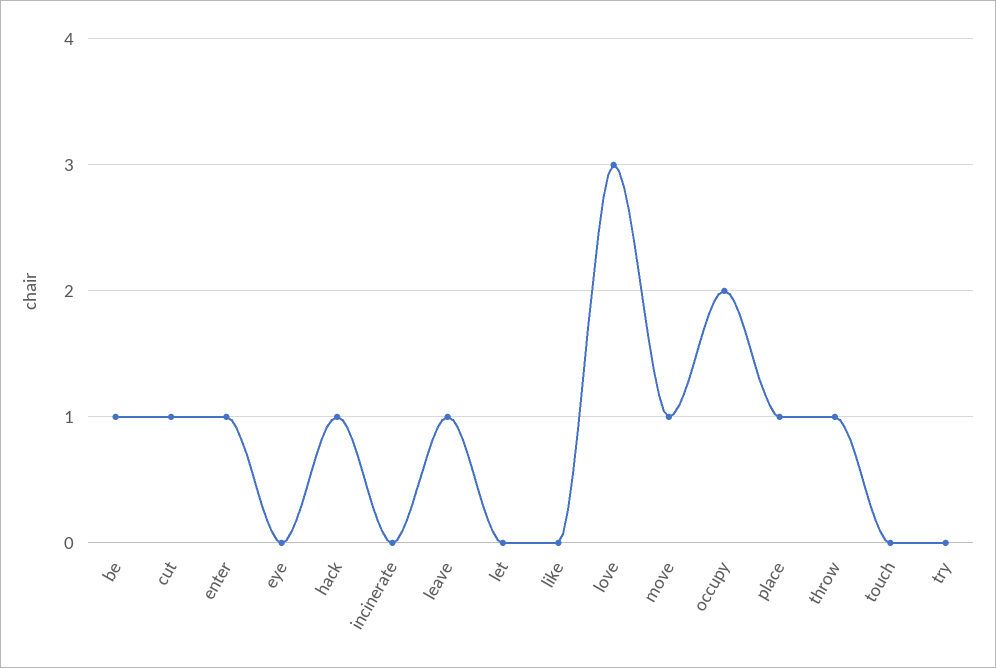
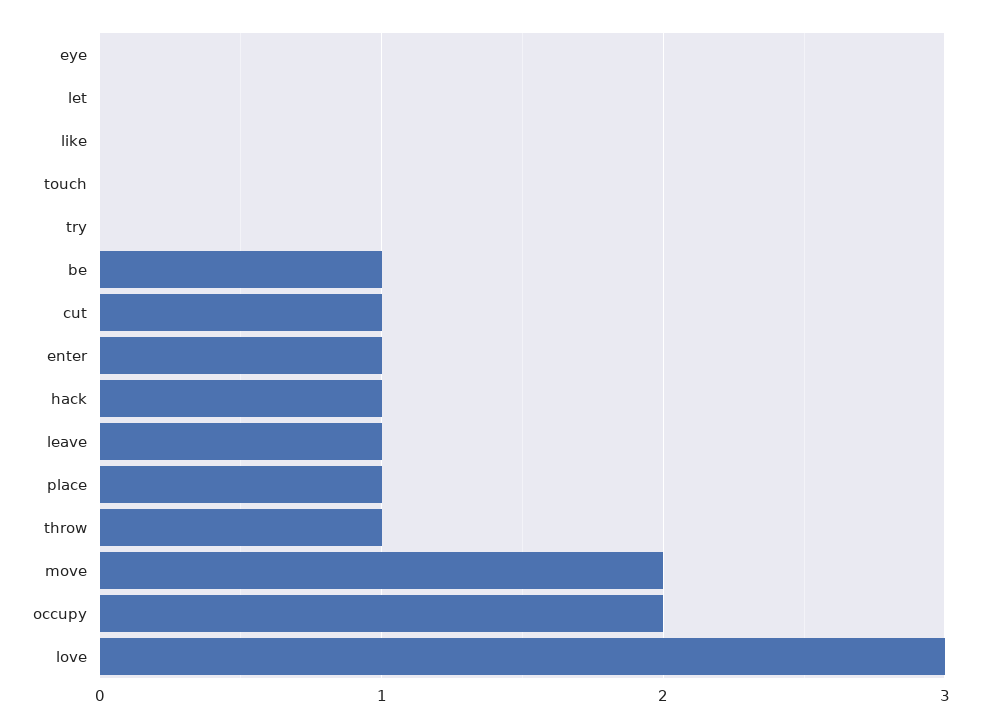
  {
    "be": 1,
    "cut": 1,
    "enter": 1,
    "eye": 0,
    "hack": 1,
-   "incinerate": 0,
    "leave": 1,
    "let": 0,
    "like": 0,
    "love": 3,
-   "move": 1,
+   "move": 2,
    "occupy": 2,
    "place": 1,
    "throw": 1,
    "touch": 0,
    "try": 0
  }

